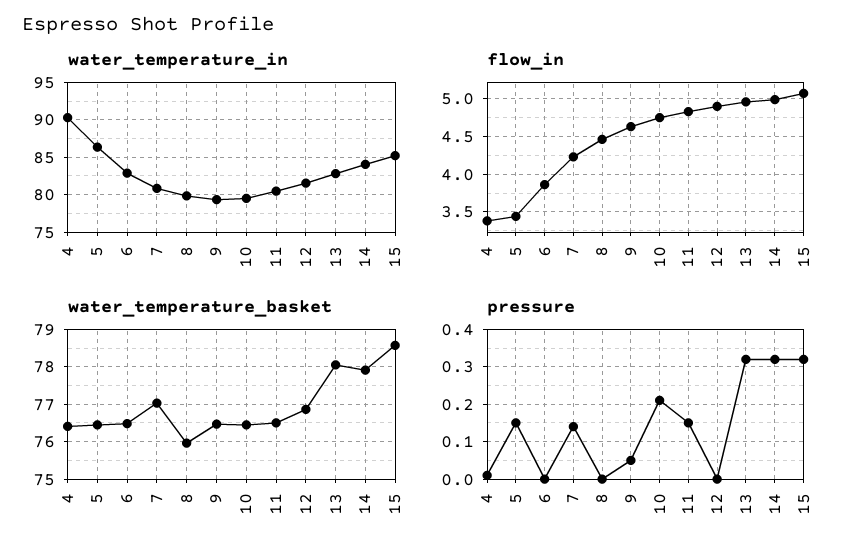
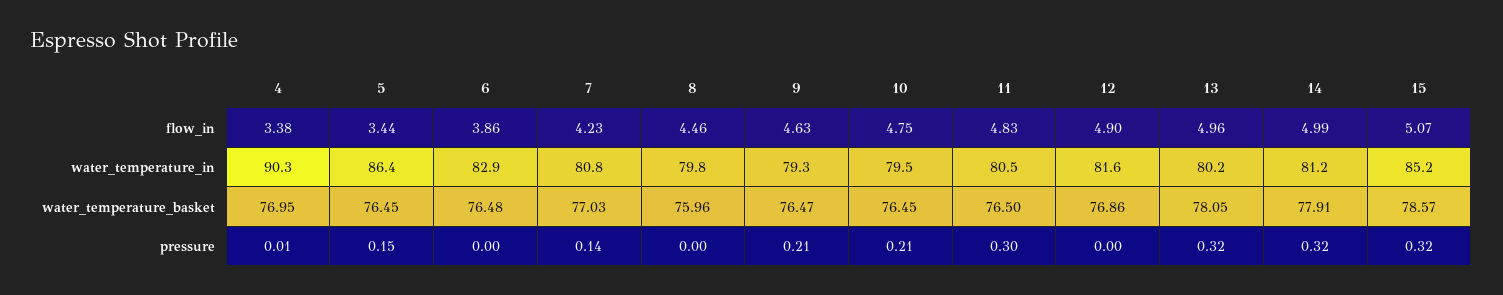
  {
    "water_temperature_in": {
      "4": 90.3,
      "5": 86.4,
      "6": 82.9,
      "7": 80.8,
      "8": 79.8,
      "9": 79.3,
      "10": 79.5,
      "11": 80.5,
      "12": 81.6,
-     "13": 83,
+     "13": 80.2,
-     "14": 84,
+     "14": 81.2,
      "15": 85.2
    },
    "flow_in": {
      "4": 3.38,
      "5": 3.44,
      "6": 3.86,
      "7": 4.23,
      "8": 4.46,
      "9": 4.63,
      "10": 4.75,
      "11": 4.83,
      "12": 4.9,
      "13": 4.96,
      "14": 4.99,
      "15": 5.07
    },
    "water_temperature_basket": {
-     "4": 76.4,
+     "4": 76.95,
      "5": 76.45,
      "6": 76.48,
      "7": 77.03,
      "8": 75.96,
      "9": 76.47,
      "10": 76.45,
      "11": 76.5,
      "12": 76.86,
      "13": 78.05,
      "14": 77.91,
      "15": 78.57
    },
    "pressure": {
      "4": 0.01,
      "5": 0.15,
      "6": 0,
      "7": 0.14,
      "8": 0,
-     "9": 0.05,
+     "9": 0.21,
      "10": 0.21,
-     "11": 0.15,
+     "11": 0.3,
      "12": 0,
      "13": 0.32,
      "14": 0.32,
      "15": 0.32
    }
  }

